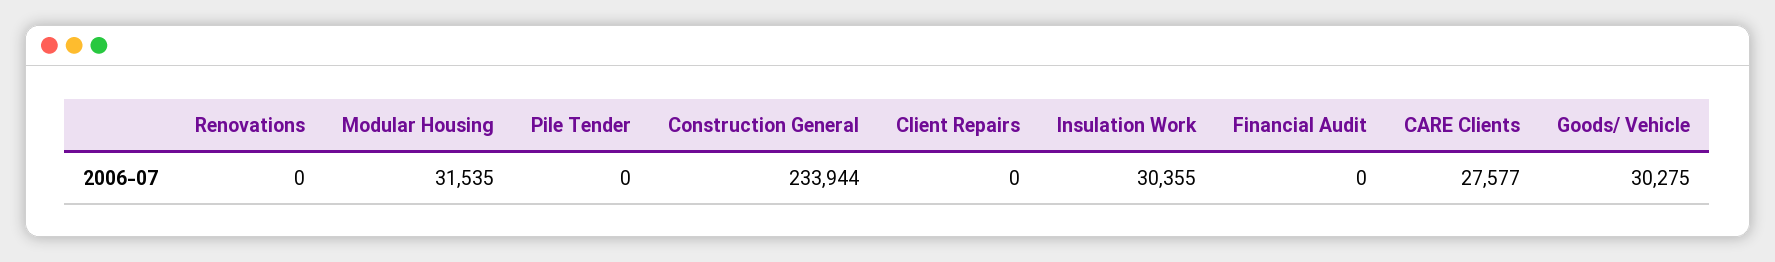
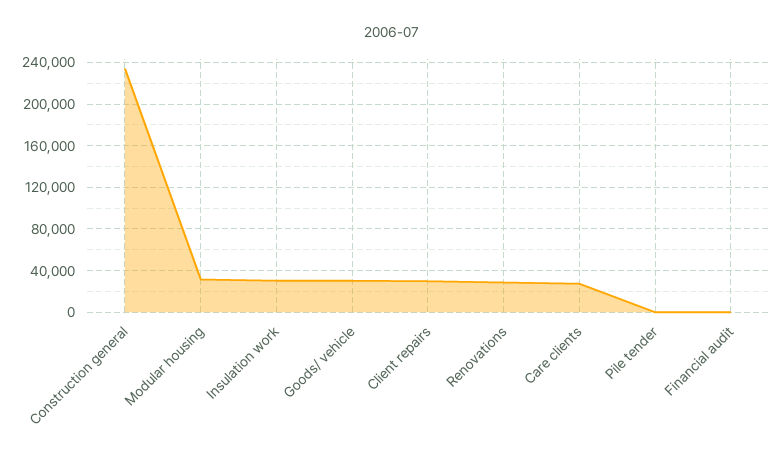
  {
-   "Renovations": 0,
+   "Renovations": 30000,
    "Modular Housing": 31535,
    "Pile Tender": 0,
    "Construction General": 233944,
-   "Client Repairs": 0,
+   "Client Repairs": 30000,
    "Insulation Work": 30355,
    "Financial Audit": 0,
    "CARE Clients": 27577,
    "Goods/ Vehicle": 30275
  }

